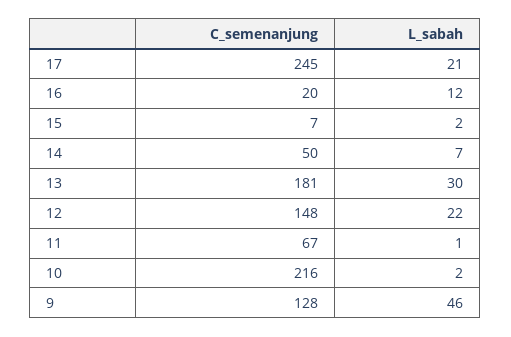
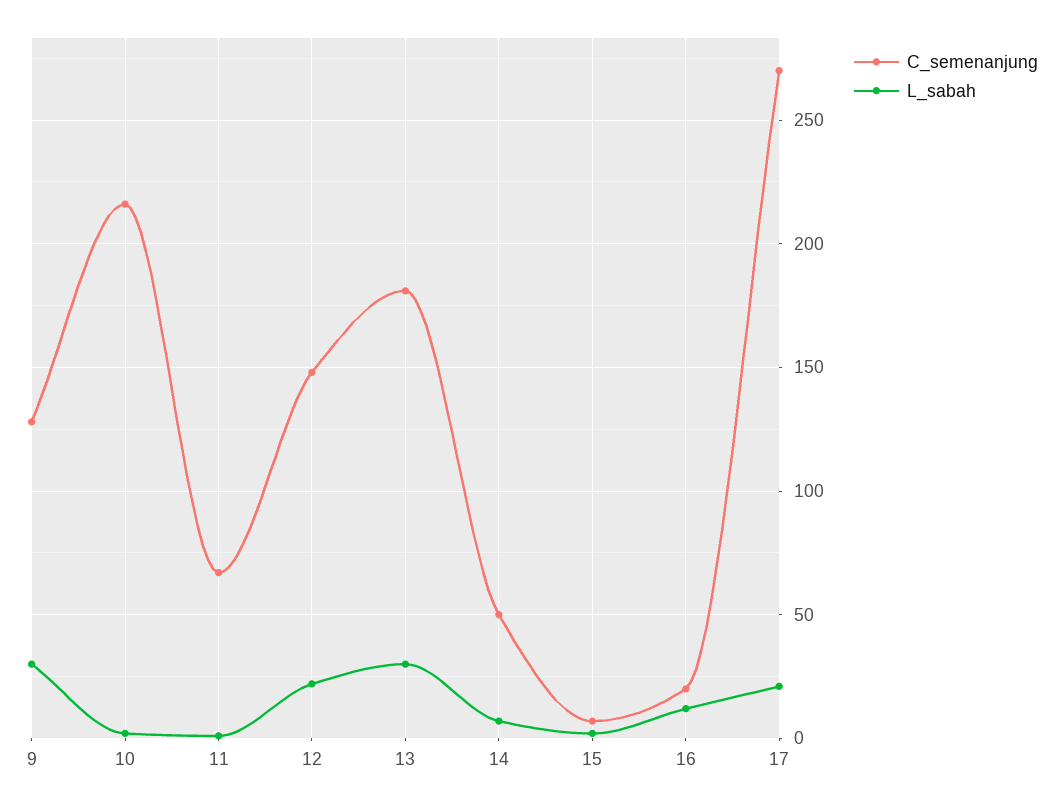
  {
    "C_semenanjung": {
-     "17": 245,
+     "17": 270,
      "16": 20,
      "15": 7,
      "14": 50,
      "13": 181,
      "12": 148,
      "11": 67,
      "10": 216,
      "9": 128
    },
    "L_sabah": {
      "17": 21,
      "16": 12,
      "15": 2,
      "14": 7,
      "13": 30,
      "12": 22,
      "11": 1,
      "10": 2,
-     "9": 46
+     "9": 30
    }
  }

